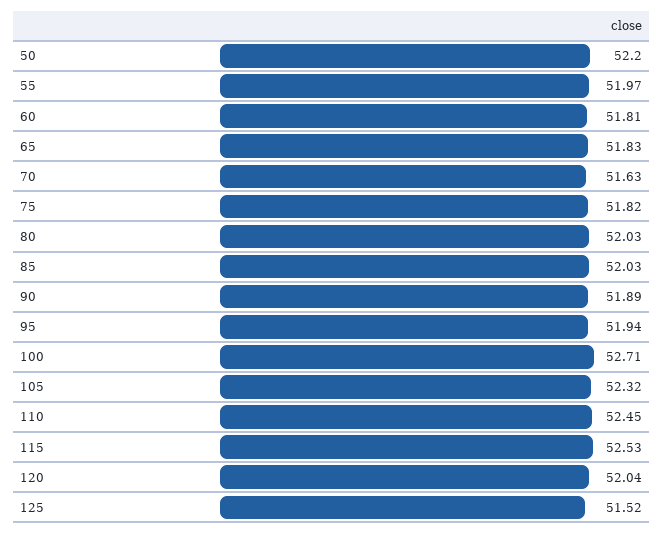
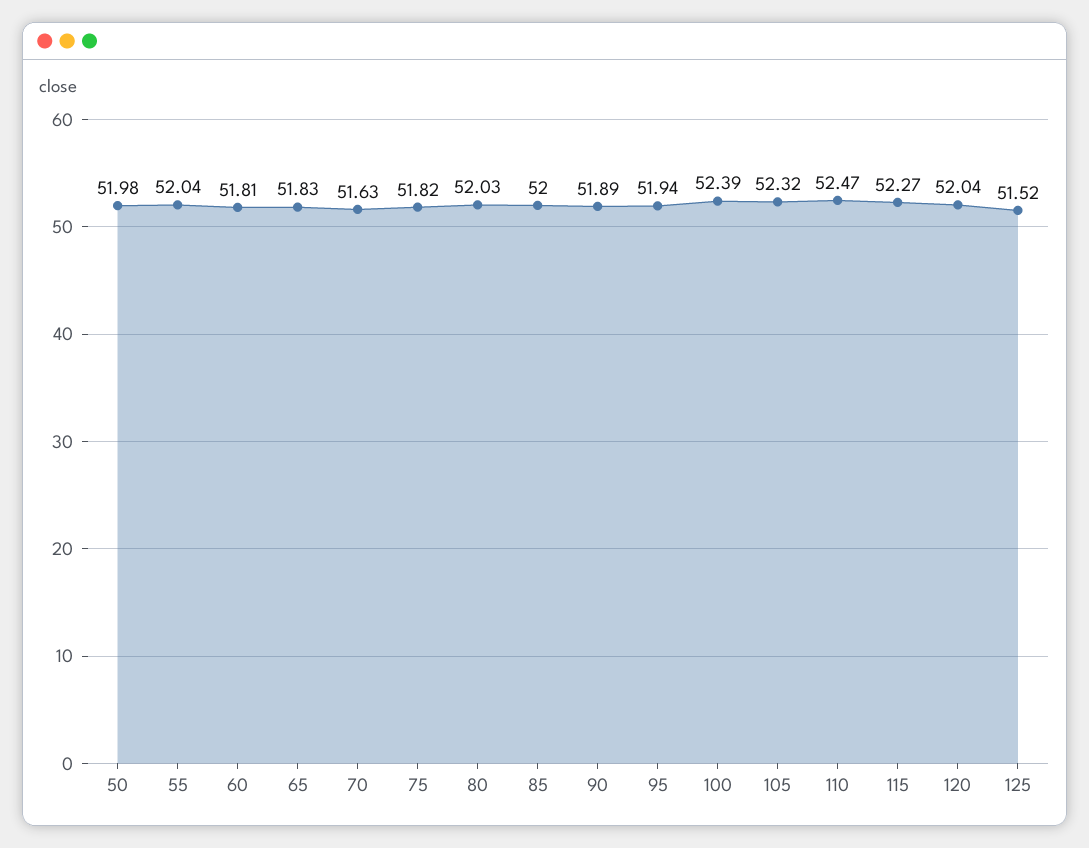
  {
-   "50": 52.2,
+   "50": 51.98,
-   "55": 51.97,
+   "55": 52.04,
    "60": 51.81,
    "65": 51.83,
    "70": 51.63,
    "75": 51.82,
    "80": 52.03,
-   "85": 52.03,
+   "85": 52,
    "90": 51.89,
    "95": 51.94,
-   "100": 52.71,
+   "100": 52.39,
    "105": 52.32,
-   "110": 52.45,
+   "110": 52.47,
-   "115": 52.53,
+   "115": 52.27,
    "120": 52.04,
    "125": 51.52
  }

